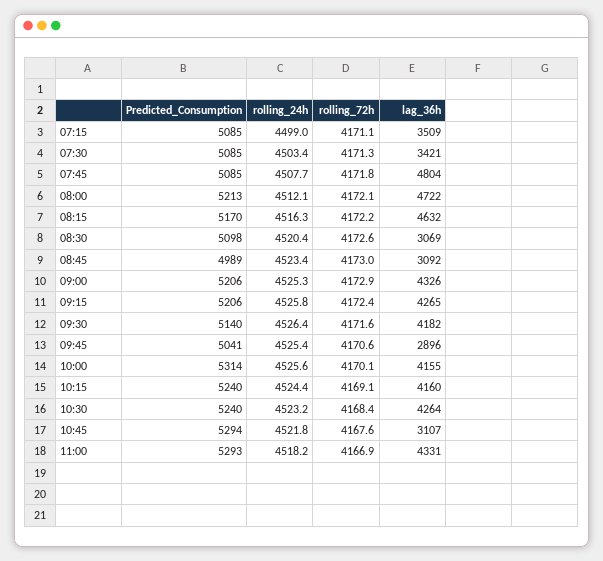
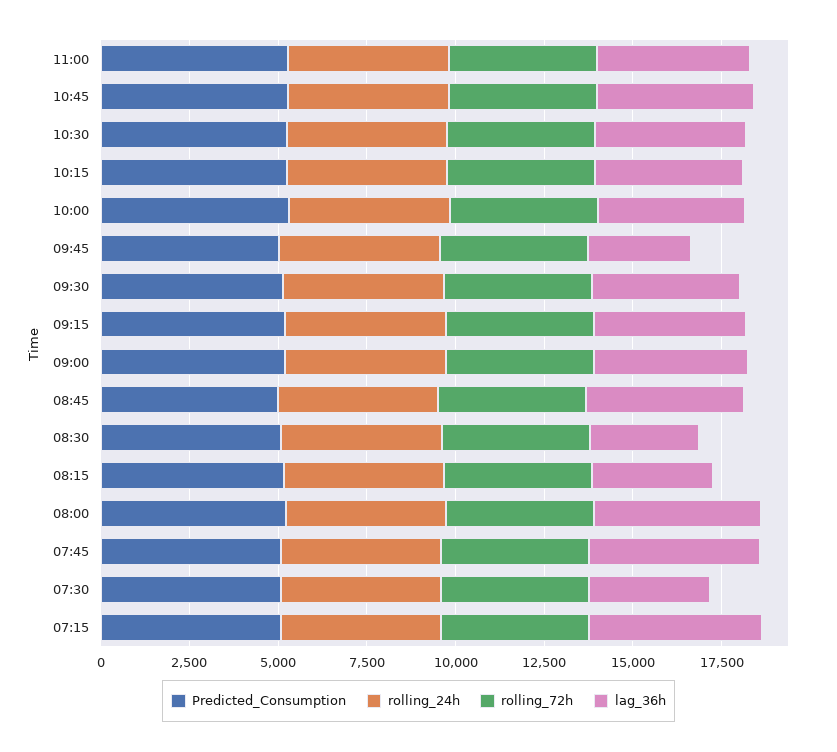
  {
    "Predicted_Consumption": {
      "07:15": 5085,
      "07:30": 5085,
      "07:45": 5085,
      "08:00": 5213,
      "08:15": 5170,
      "08:30": 5098,
      "08:45": 4989,
      "09:00": 5206,
      "09:15": 5206,
      "09:30": 5140,
      "09:45": 5041,
      "10:00": 5314,
      "10:15": 5240,
      "10:30": 5240,
      "10:45": 5294,
      "11:00": 5293
    },
    "rolling_24h": {
      "07:15": 4499,
      "07:30": 4503.4,
      "07:45": 4507.7,
      "08:00": 4512.1,
      "08:15": 4516.3,
      "08:30": 4520.4,
      "08:45": 4523.4,
      "09:00": 4525.3,
      "09:15": 4525.8,
      "09:30": 4526.4,
      "09:45": 4525.4,
      "10:00": 4525.6,
      "10:15": 4524.4,
      "10:30": 4523.2,
      "10:45": 4521.8,
      "11:00": 4518.2
    },
    "rolling_72h": {
      "07:15": 4171.1,
      "07:30": 4171.3,
      "07:45": 4171.8,
      "08:00": 4172.1,
      "08:15": 4172.2,
      "08:30": 4172.6,
      "08:45": 4173,
      "09:00": 4172.9,
      "09:15": 4172.4,
      "09:30": 4171.6,
      "09:45": 4170.6,
      "10:00": 4170.1,
      "10:15": 4169.1,
      "10:30": 4168.4,
      "10:45": 4167.6,
      "11:00": 4166.9
    },
    "lag_36h": {
-     "07:15": 3509,
+     "07:15": 5000,
      "07:30": 3421,
      "07:45": 4804,
      "08:00": 4722,
-     "08:15": 4632,
+     "08:15": 3500,
      "08:30": 3069,
-     "08:45": 3092,
+     "08:45": 4500,
      "09:00": 4326,
      "09:15": 4265,
      "09:30": 4182,
      "09:45": 2896,
      "10:00": 4155,
      "10:15": 4160,
      "10:30": 4264,
-     "10:45": 3107,
+     "10:45": 4500,
      "11:00": 4331
    }
  }

